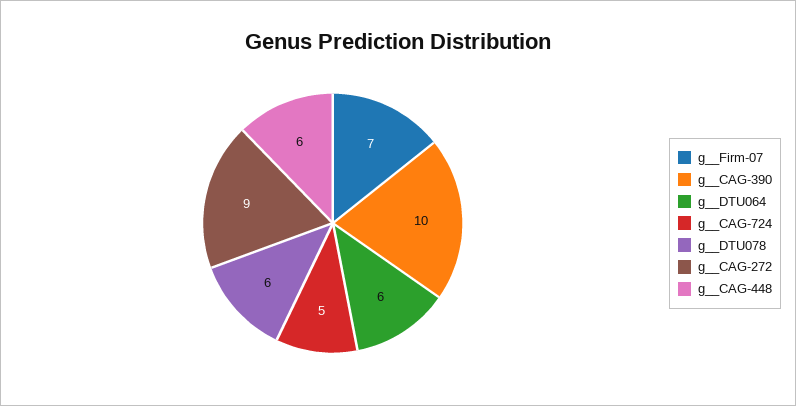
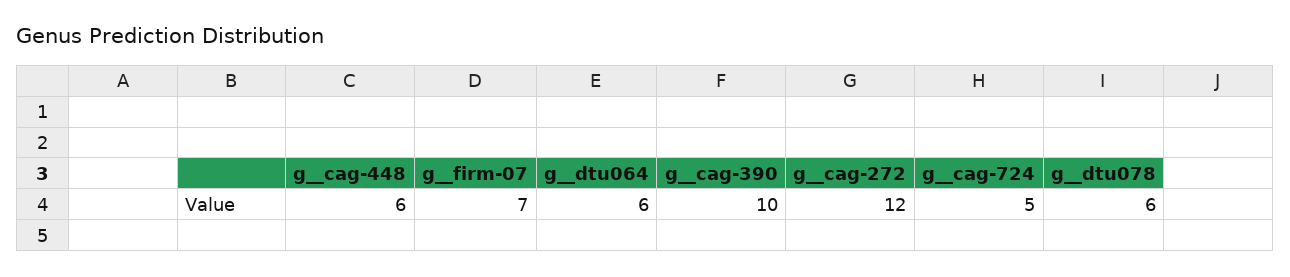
  {
    "g__Firm-07": 7,
    "g__CAG-390": 10,
    "g__DTU064": 6,
    "g__CAG-724": 5,
    "g__DTU078": 6,
-   "g__CAG-272": 9,
+   "g__CAG-272": 12,
    "g__CAG-448": 6
  }

